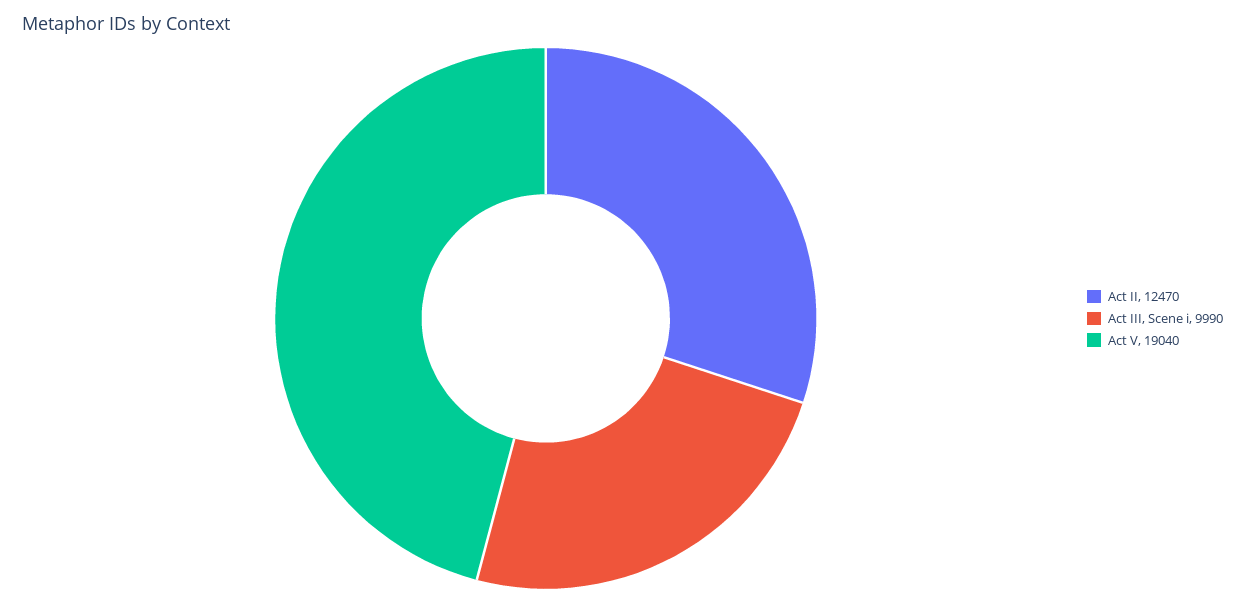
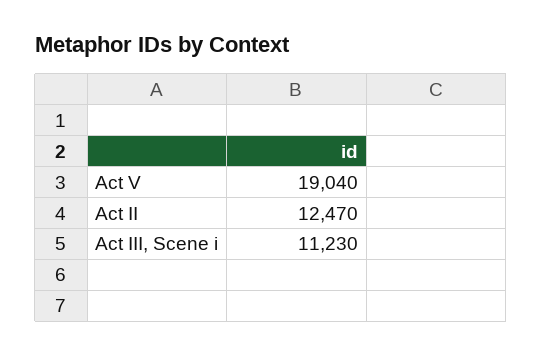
  {
    "Act II": 12470,
-   "Act III, Scene i": 9990,
+   "Act III, Scene i": 11230,
    "Act V": 19040
  }

